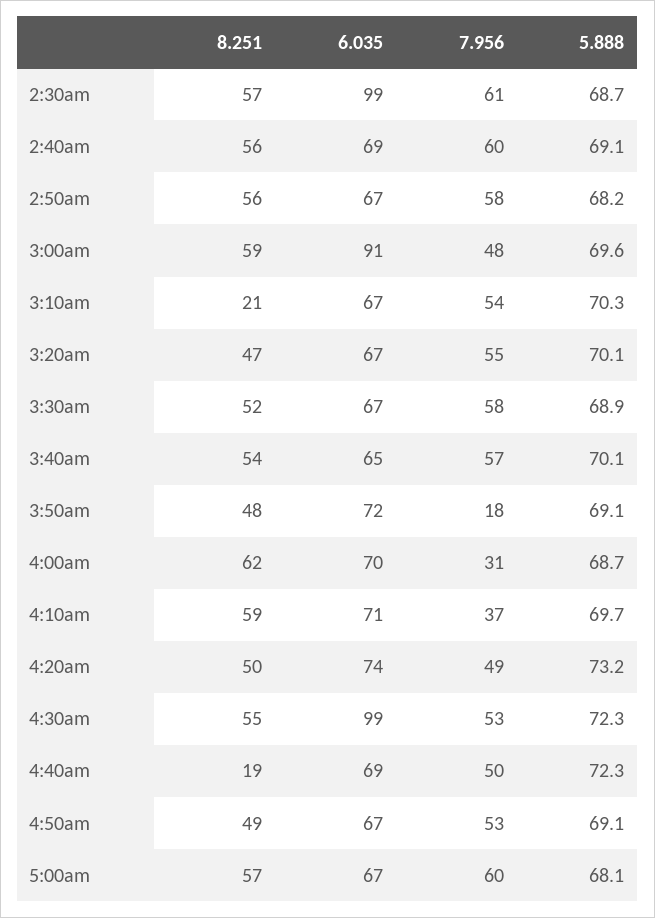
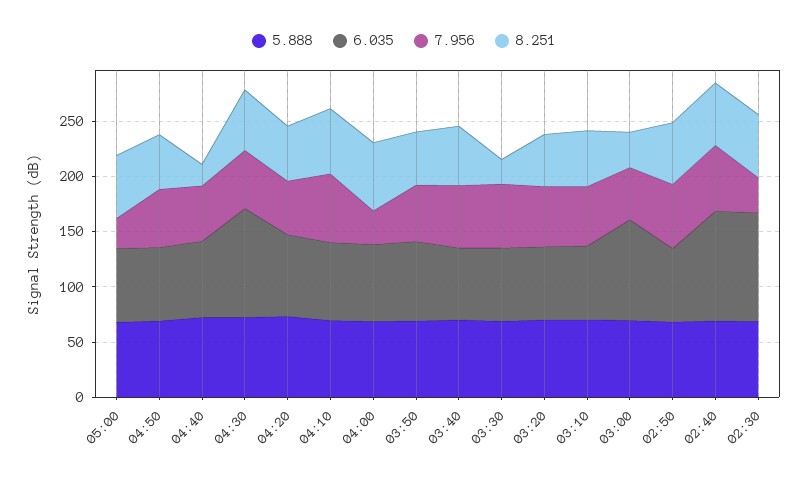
  {
    "8.251": {
      "2:30am": 57,
      "2:40am": 56,
      "2:50am": 56,
-     "3:00am": 59,
+     "3:00am": 30,
-     "3:10am": 21,
+     "3:10am": 50,
      "3:20am": 47,
-     "3:30am": 52,
+     "3:30am": 20,
      "3:40am": 54,
      "3:50am": 48,
      "4:00am": 62,
      "4:10am": 59,
      "4:20am": 50,
      "4:30am": 55,
      "4:40am": 19,
      "4:50am": 49,
      "5:00am": 57
    },
    "6.035": {
      "2:30am": 99,
-     "2:40am": 69,
+     "2:40am": 100,
      "2:50am": 67,
      "3:00am": 91,
      "3:10am": 67,
      "3:20am": 67,
      "3:30am": 67,
      "3:40am": 65,
      "3:50am": 72,
      "4:00am": 70,
      "4:10am": 71,
      "4:20am": 74,
      "4:30am": 99,
      "4:40am": 69,
      "4:50am": 67,
      "5:00am": 67
    },
    "7.956": {
-     "2:30am": 61,
+     "2:30am": 30,
      "2:40am": 60,
      "2:50am": 58,
      "3:00am": 48,
      "3:10am": 54,
      "3:20am": 55,
      "3:30am": 58,
      "3:40am": 57,
-     "3:50am": 18,
+     "3:50am": 50,
      "4:00am": 31,
-     "4:10am": 37,
+     "4:10am": 60,
      "4:20am": 49,
      "4:30am": 53,
      "4:40am": 50,
      "4:50am": 53,
-     "5:00am": 60
+     "5:00am": 30
    },
    "5.888": {
      "2:30am": 68.7,
      "2:40am": 69.1,
      "2:50am": 68.2,
      "3:00am": 69.6,
      "3:10am": 70.3,
      "3:20am": 70.1,
      "3:30am": 68.9,
      "3:40am": 70.1,
      "3:50am": 69.1,
      "4:00am": 68.7,
      "4:10am": 69.7,
      "4:20am": 73.2,
      "4:30am": 72.3,
      "4:40am": 72.3,
      "4:50am": 69.1,
      "5:00am": 68.1
    }
  }

